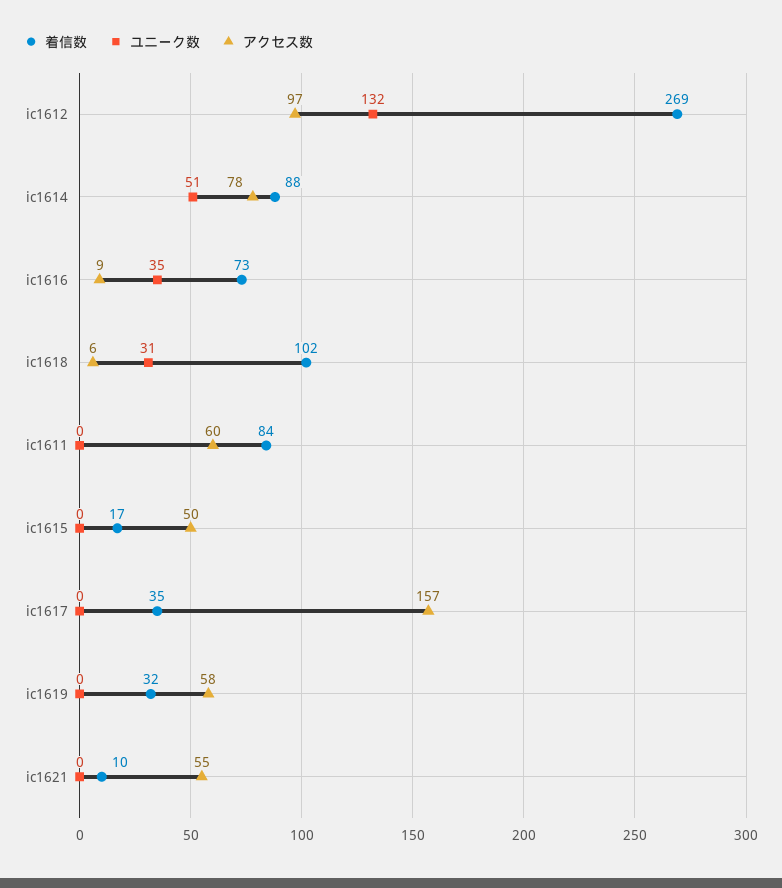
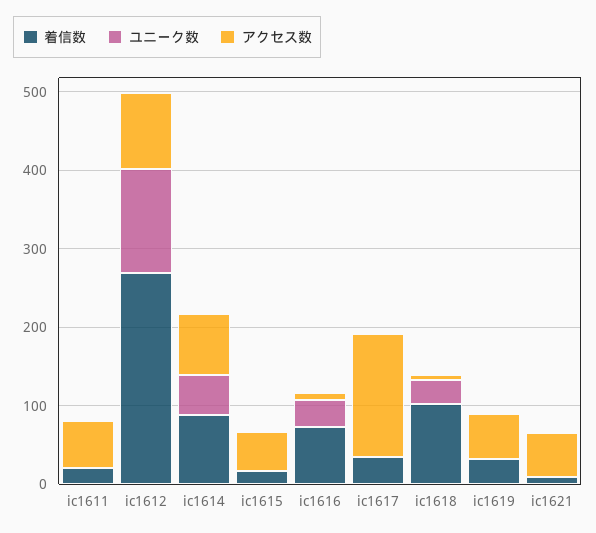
  {
    "着信数": {
      "ic1612": 269,
      "ic1614": 88,
      "ic1616": 73,
      "ic1618": 102,
-     "ic1611": 84,
+     "ic1611": 20,
      "ic1615": 17,
      "ic1617": 35,
      "ic1619": 32,
      "ic1621": 10
    },
    "ユニーク数": {
      "ic1612": 132,
      "ic1614": 51,
      "ic1616": 35,
      "ic1618": 31,
      "ic1611": 0,
      "ic1615": 0,
      "ic1617": 0,
      "ic1619": 0,
      "ic1621": 0
    },
    "アクセス数": {
      "ic1612": 97,
      "ic1614": 78,
      "ic1616": 9,
      "ic1618": 6,
      "ic1611": 60,
      "ic1615": 50,
      "ic1617": 157,
      "ic1619": 58,
      "ic1621": 55
    }
  }

